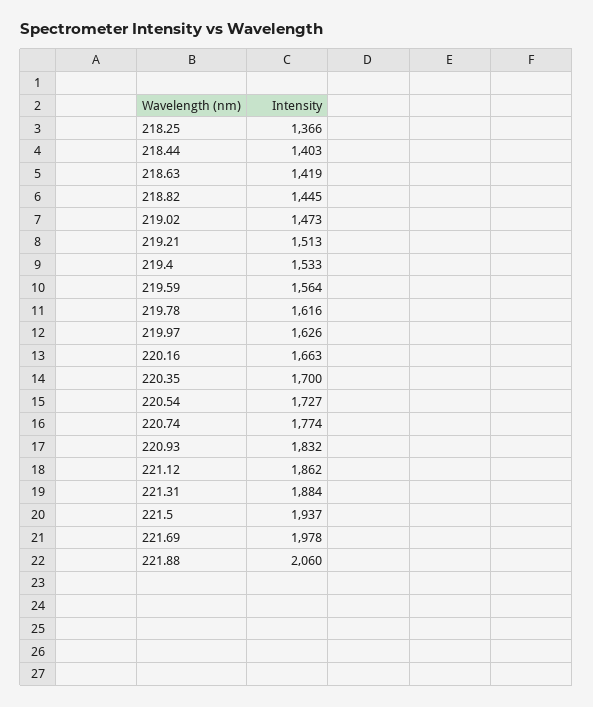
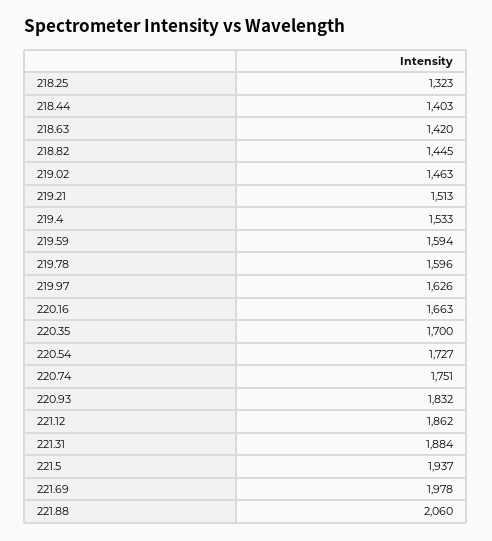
  {
-   "218.25": 1366,
+   "218.25": 1323,
    "218.44": 1403,
-   "218.63": 1419,
+   "218.63": 1420,
    "218.82": 1445,
-   "219.02": 1473,
+   "219.02": 1463,
    "219.21": 1513,
    "219.4": 1533,
-   "219.59": 1564,
+   "219.59": 1594,
-   "219.78": 1616,
+   "219.78": 1596,
    "219.97": 1626,
    "220.16": 1663,
    "220.35": 1700,
    "220.54": 1727,
-   "220.74": 1774,
+   "220.74": 1751,
    "220.93": 1832,
    "221.12": 1862,
    "221.31": 1884,
    "221.5": 1937,
    "221.69": 1978,
    "221.88": 2060
  }

